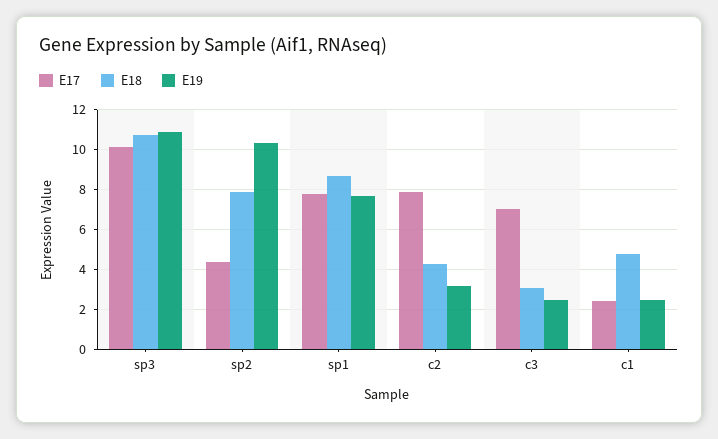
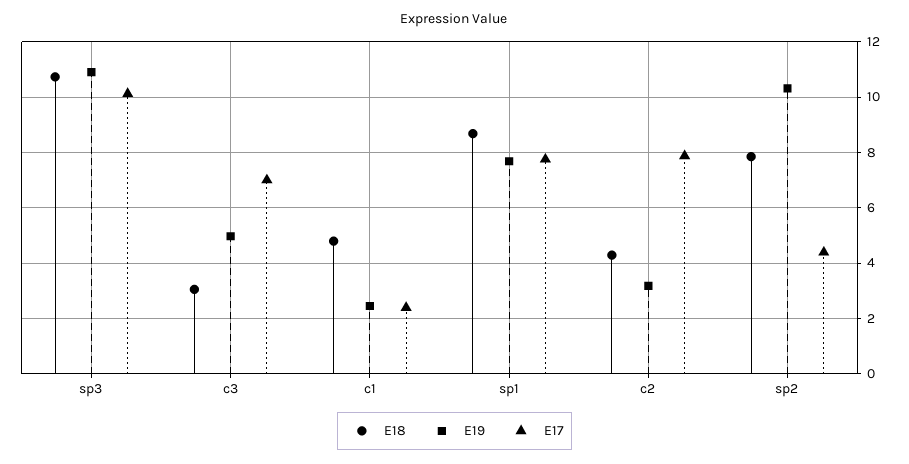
  {
    "E17": {
      "sp3": 10,
      "sp2": 4.5,
      "sp1": 7.75,
      "c2": 7.75,
      "c3": 7,
      "c1": 2.5
    },
    "E18": {
      "sp3": 10.75,
      "sp2": 7.75,
      "sp1": 8.75,
      "c2": 4.25,
      "c3": 3,
      "c1": 4.75
    },
    "E19": {
      "sp3": 11,
      "sp2": 10.25,
      "sp1": 7.75,
      "c2": 3.25,
-     "c3": 2.5,
+     "c3": 5,
      "c1": 2.5
    }
  }

